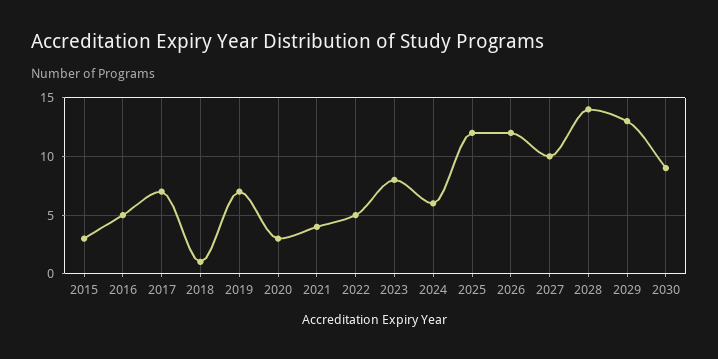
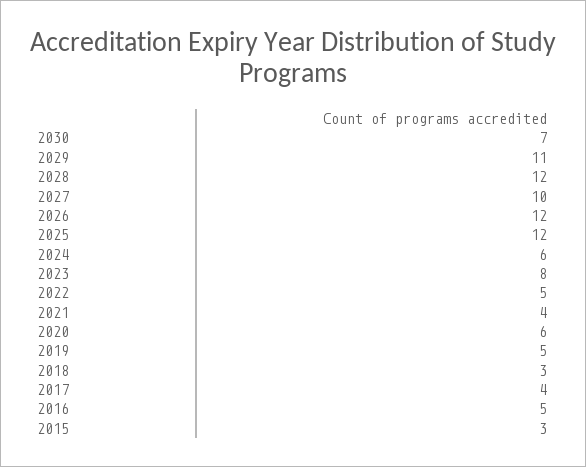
  {
    "2015": 3,
    "2016": 5,
-   "2017": 7,
+   "2017": 4,
-   "2018": 1,
+   "2018": 3,
-   "2019": 7,
+   "2019": 5,
-   "2020": 3,
+   "2020": 6,
    "2021": 4,
    "2022": 5,
    "2023": 8,
    "2024": 6,
    "2025": 12,
    "2026": 12,
    "2027": 10,
-   "2028": 14,
+   "2028": 12,
-   "2029": 13,
+   "2029": 11,
-   "2030": 9
+   "2030": 7
  }

